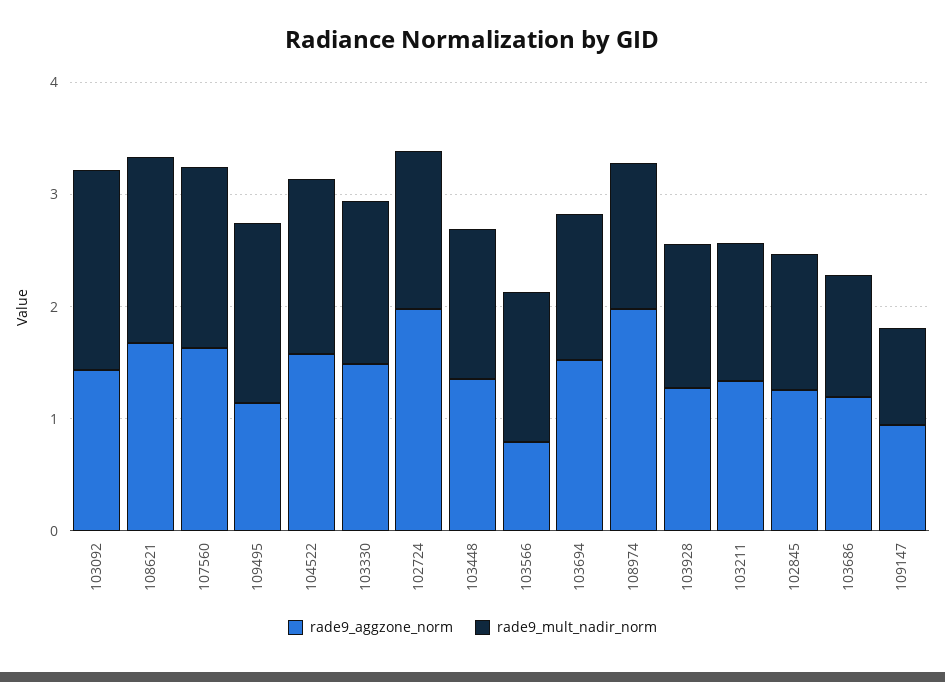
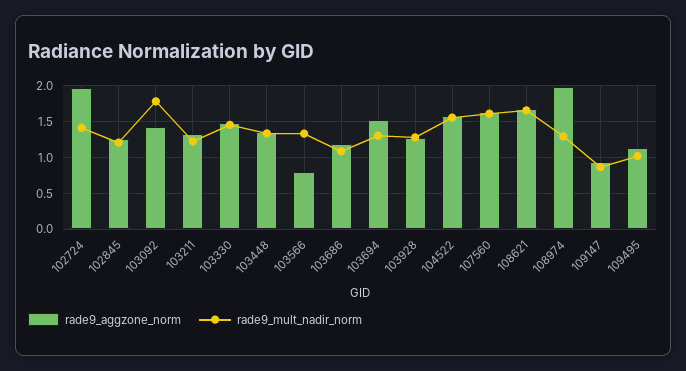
  {
    "rade9_aggzone_norm": {
      "103092": 1.4,
      "108621": 1.7,
      "107560": 1.6,
      "109495": 1.1,
      "104522": 1.6,
      "103330": 1.5,
      "102724": 2,
      "103448": 1.4,
      "103566": 0.8,
      "103694": 1.5,
      "108974": 2,
      "103928": 1.3,
      "103211": 1.3,
      "102845": 1.3,
      "103686": 1.2,
      "109147": 0.9
    },
    "rade9_mult_nadir_norm": {
      "103092": 1.8,
      "108621": 1.7,
      "107560": 1.6,
-     "109495": 1.6,
+     "109495": 1,
      "104522": 1.6,
      "103330": 1.5,
      "102724": 1.4,
      "103448": 1.3,
      "103566": 1.3,
      "103694": 1.3,
      "108974": 1.3,
      "103928": 1.3,
      "103211": 1.2,
      "102845": 1.2,
      "103686": 1.1,
      "109147": 0.9
    }
  }

